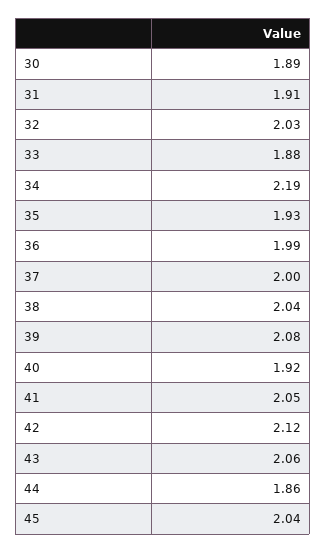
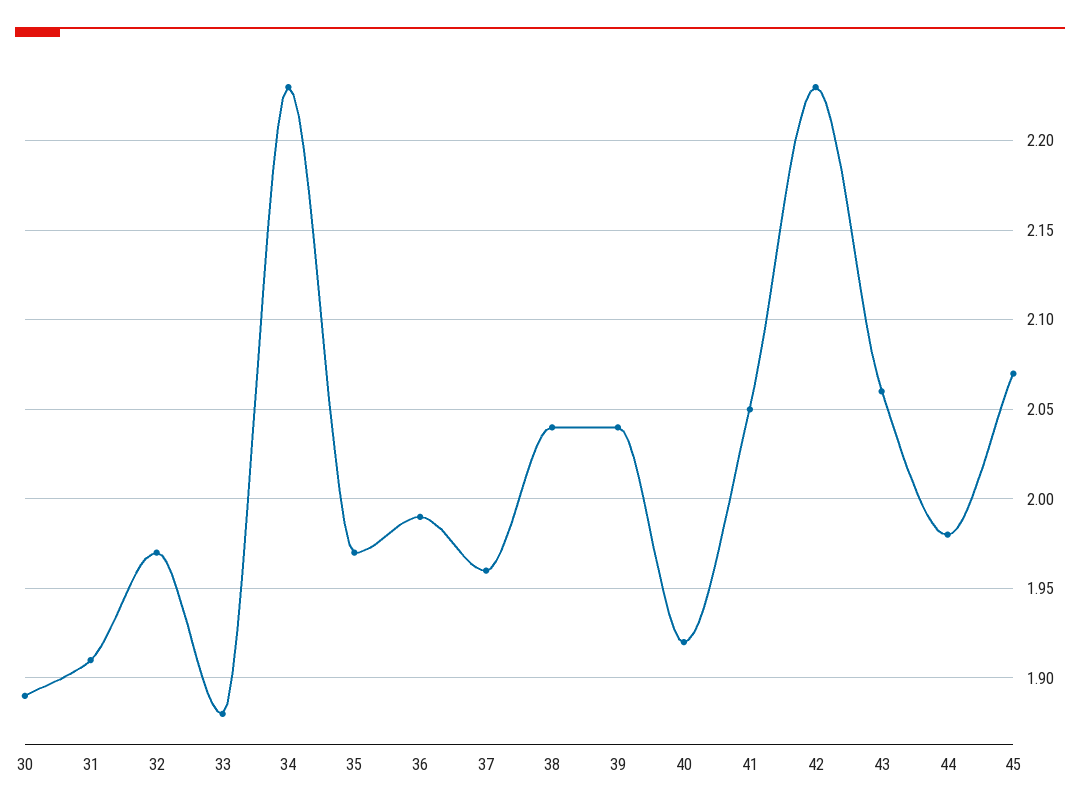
  {
    "30": 1.89,
    "31": 1.91,
-   "32": 2.03,
+   "32": 1.97,
    "33": 1.88,
-   "34": 2.19,
+   "34": 2.23,
-   "35": 1.93,
+   "35": 1.97,
    "36": 1.99,
-   "37": 2,
+   "37": 1.96,
    "38": 2.04,
-   "39": 2.08,
+   "39": 2.04,
    "40": 1.92,
    "41": 2.05,
-   "42": 2.12,
+   "42": 2.23,
    "43": 2.06,
-   "44": 1.86,
+   "44": 1.98,
-   "45": 2.04
+   "45": 2.07
  }

